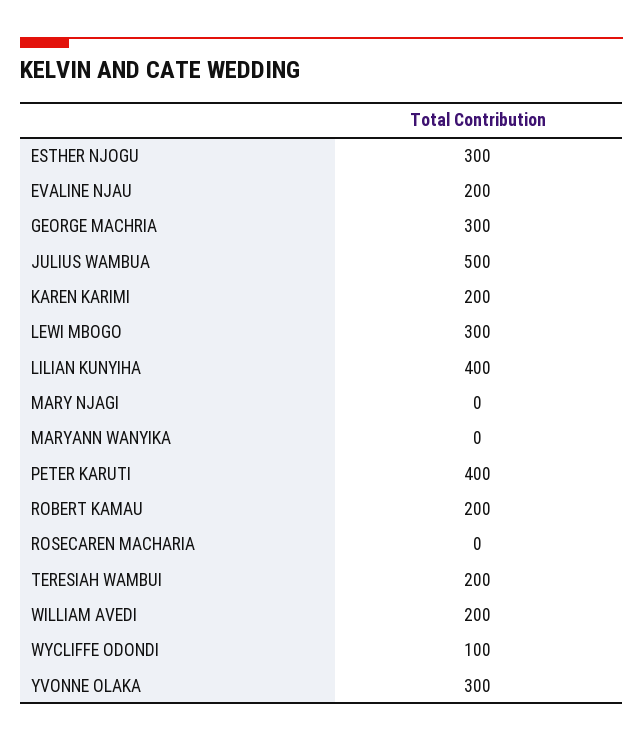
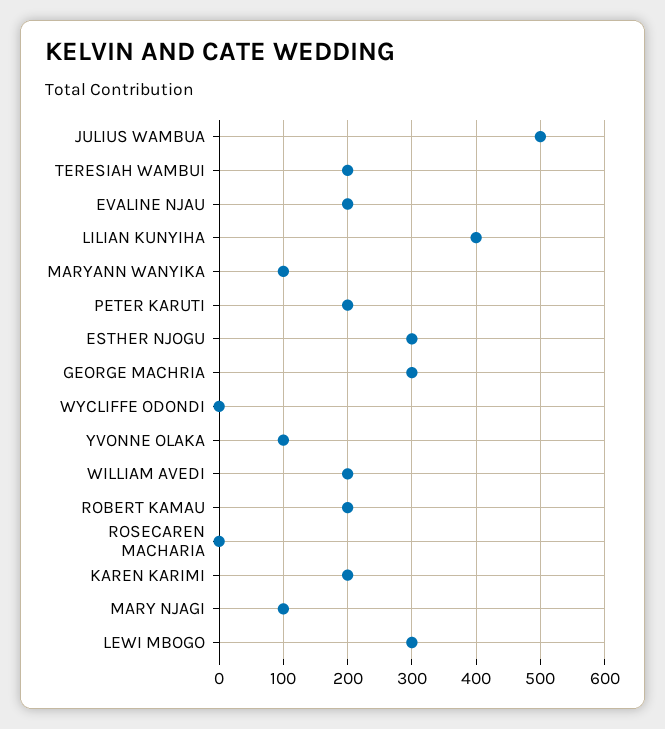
  {
    "ESTHER NJOGU": 300,
    "EVALINE NJAU": 200,
    "GEORGE MACHRIA": 300,
    "JULIUS WAMBUA": 500,
    "KAREN KARIMI": 200,
    "LEWI MBOGO": 300,
    "LILIAN KUNYIHA": 400,
-   "MARY NJAGI": 0,
+   "MARY NJAGI": 100,
-   "MARYANN WANYIKA": 0,
+   "MARYANN WANYIKA": 100,
-   "PETER KARUTI": 400,
+   "PETER KARUTI": 200,
    "ROBERT KAMAU": 200,
    "ROSECAREN MACHARIA": 0,
    "TERESIAH WAMBUI": 200,
    "WILLIAM AVEDI": 200,
-   "WYCLIFFE ODONDI": 100,
+   "WYCLIFFE ODONDI": 0,
-   "YVONNE OLAKA": 300
+   "YVONNE OLAKA": 100
  }

